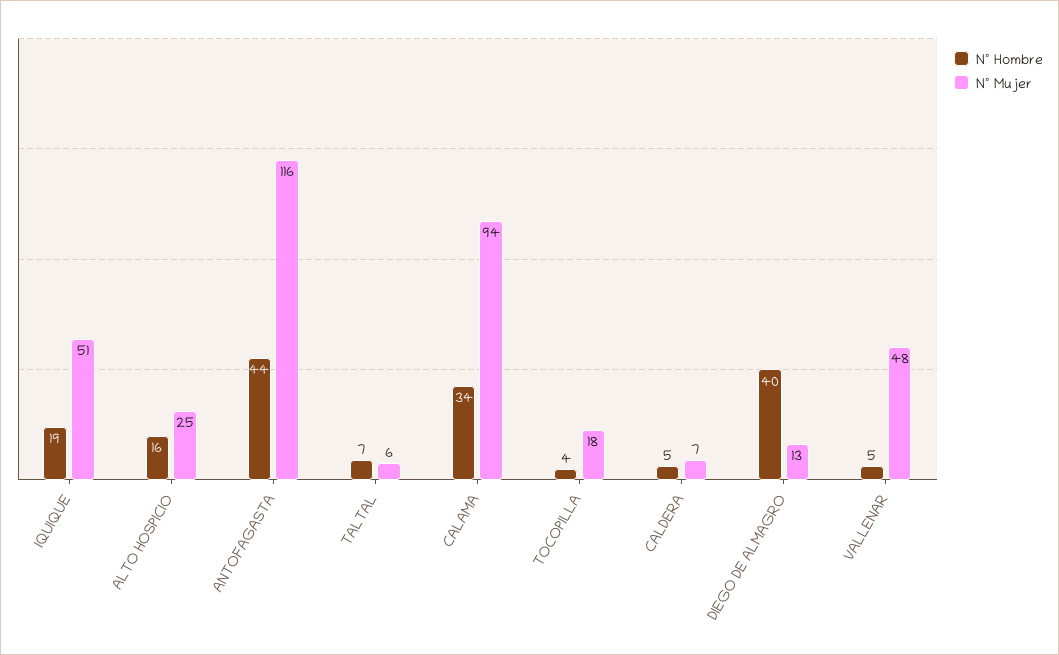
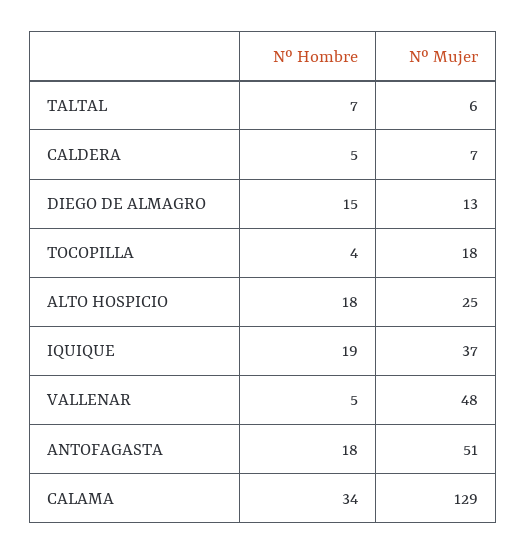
  {
    "Nº Hombre": {
      "IQUIQUE": 19,
-     "ALTO HOSPICIO": 16,
+     "ALTO HOSPICIO": 18,
-     "ANTOFAGASTA": 44,
+     "ANTOFAGASTA": 18,
      "TALTAL": 7,
      "CALAMA": 34,
      "TOCOPILLA": 4,
      "CALDERA": 5,
-     "DIEGO DE ALMAGRO": 40,
+     "DIEGO DE ALMAGRO": 15,
      "VALLENAR": 5
    },
    "Nº Mujer": {
-     "IQUIQUE": 51,
+     "IQUIQUE": 37,
      "ALTO HOSPICIO": 25,
-     "ANTOFAGASTA": 116,
+     "ANTOFAGASTA": 51,
      "TALTAL": 6,
-     "CALAMA": 94,
+     "CALAMA": 129,
      "TOCOPILLA": 18,
      "CALDERA": 7,
      "DIEGO DE ALMAGRO": 13,
      "VALLENAR": 48
    }
  }

